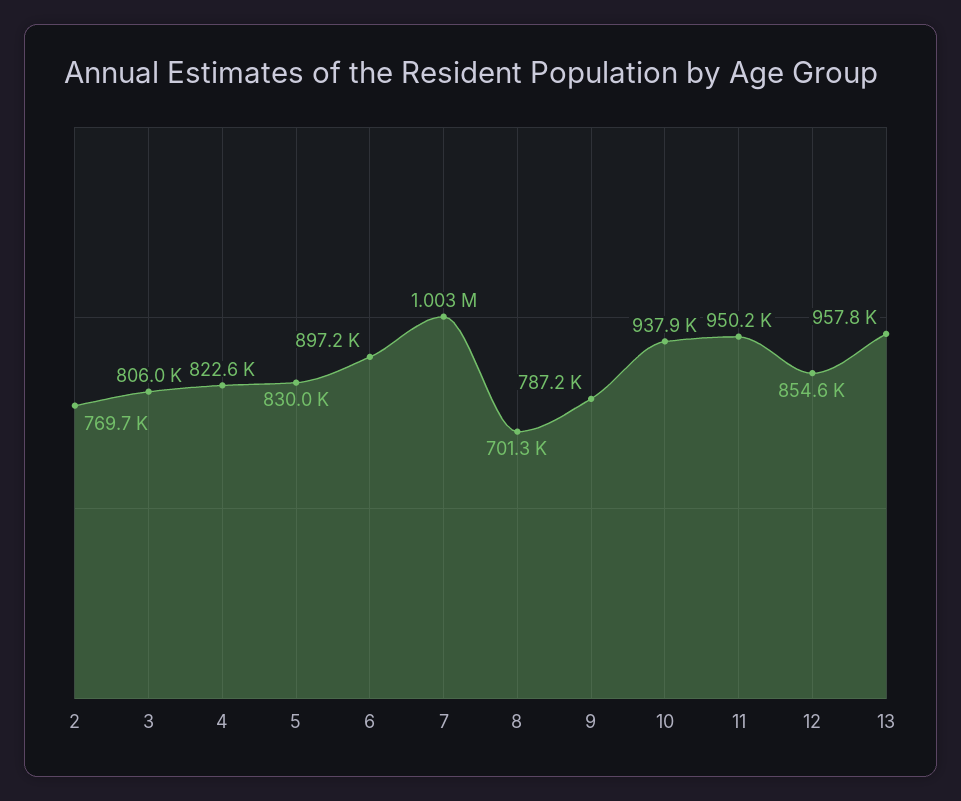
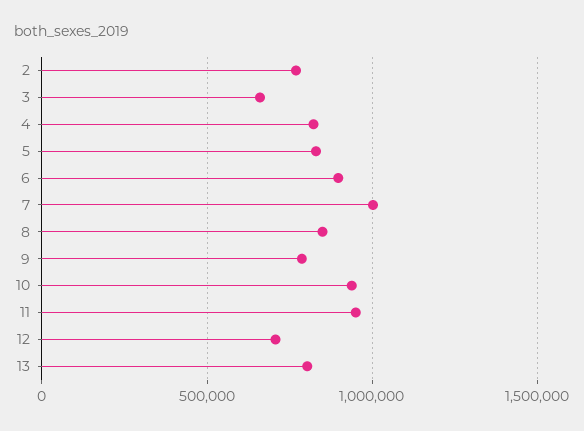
  {
    "2": 769700,
-   "3": 806000,
+   "3": 650000,
    "4": 822600,
    "5": 830000,
    "6": 897200,
    "7": 1003000,
-   "8": 701300,
+   "8": 850000,
    "9": 787200,
    "10": 937900,
    "11": 950200,
-   "12": 854600,
+   "12": 700000,
-   "13": 957800
+   "13": 800000
  }

